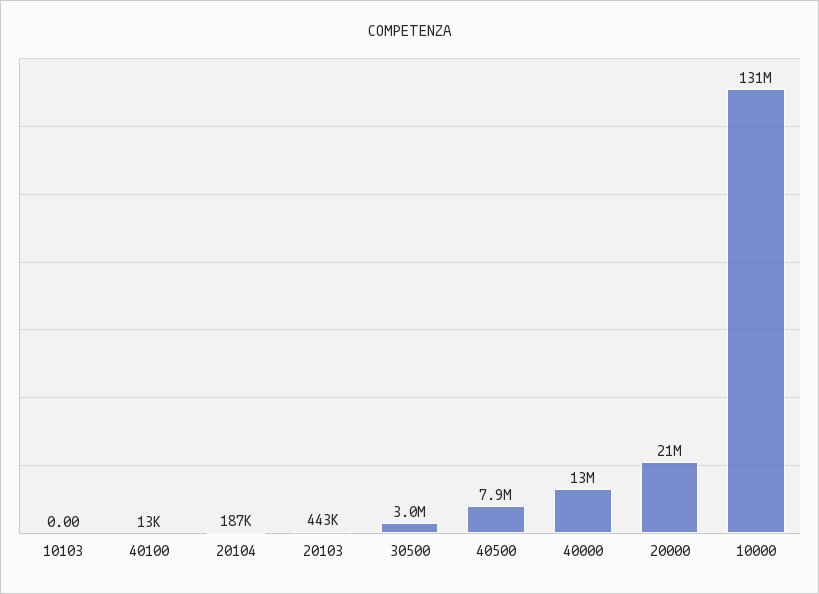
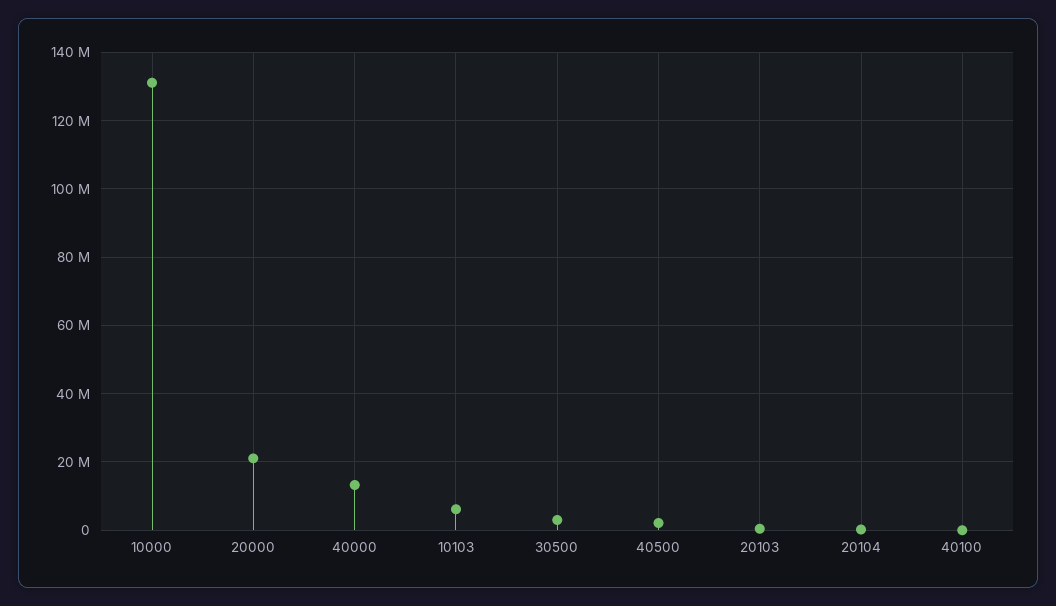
  {
-   "10103": 0,
+   "10103": 6000000,
    "40100": 13000,
    "20104": 187000,
    "20103": 443000,
    "30500": 3000000,
-   "40500": 7900000,
+   "40500": 2000000,
    "40000": 13000000,
    "20000": 21000000,
    "10000": 131000000
  }

